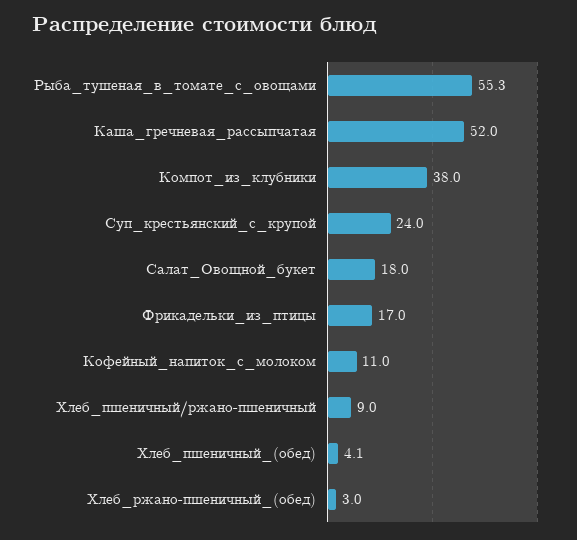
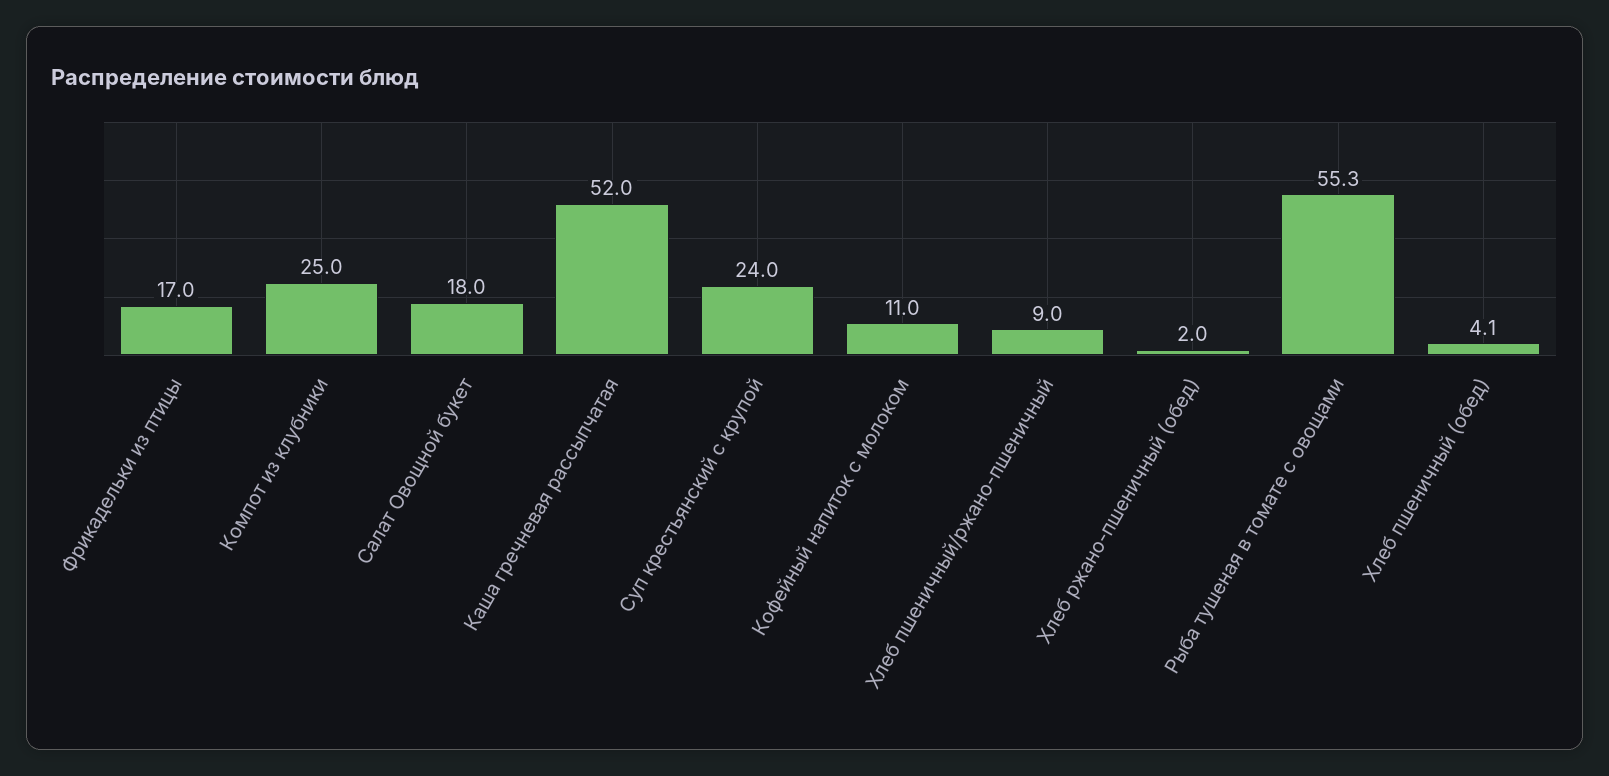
  {
    "Рыба_тушеная_в_томате_с_овощами": 55.3,
    "Каша_гречневая_рассыпчатая": 52,
-   "Компот_из_клубники": 38,
+   "Компот_из_клубники": 25,
    "Суп_крестьянский_с_крупой": 24,
    "Салат_Овощной_букет": 18,
    "Фрикадельки_из_птицы": 17,
    "Кофейный_напиток_с_молоком": 11,
    "Хлеб_пшеничный/ржано-пшеничный": 9,
    "Хлеб_пшеничный_(обед)": 4.1,
-   "Хлеб_ржано-пшеничный_(обед)": 3
+   "Хлеб_ржано-пшеничный_(обед)": 2
  }

